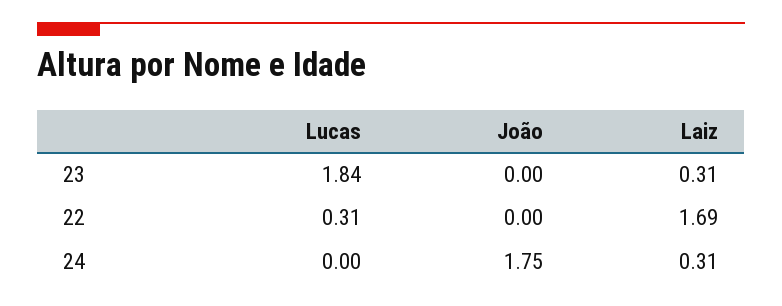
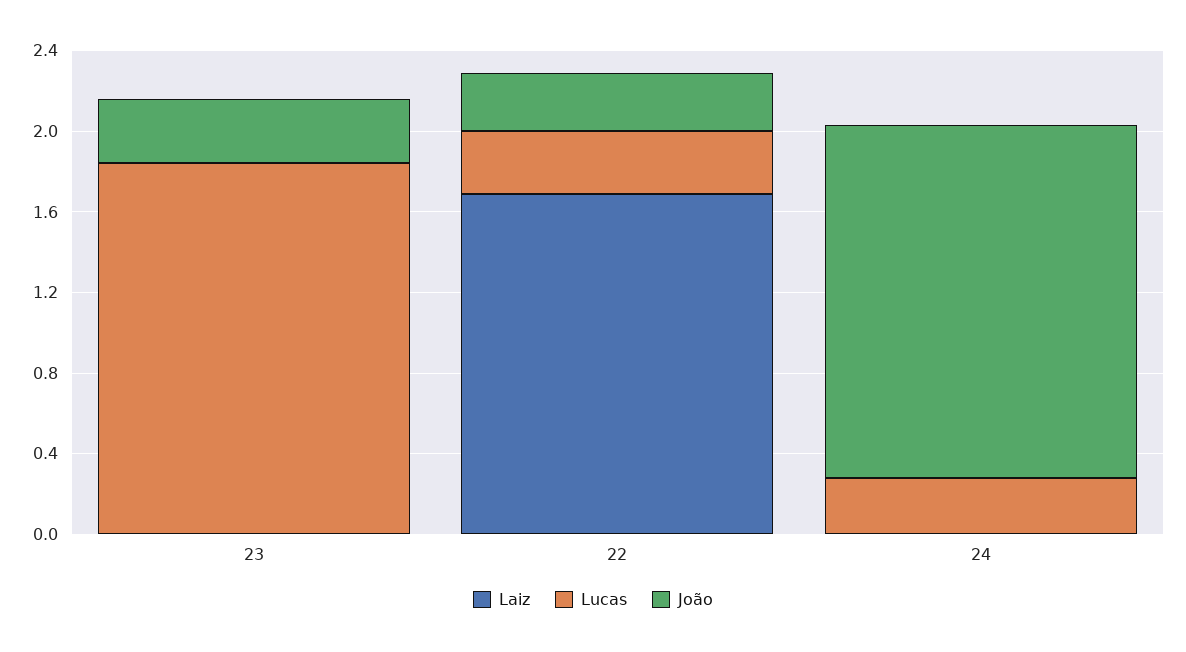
  {
    "Lucas": {
      "23": 1.84,
      "22": 0.31,
-     "24": 0
+     "24": 0.3
    },
    "João": {
-     "23": 0,
+     "23": 0.3,
-     "22": 0,
+     "22": 0.3,
      "24": 1.75
    },
    "Laiz": {
-     "23": 0.31,
+     "23": 0,
      "22": 1.69,
-     "24": 0.31
+     "24": 0
    }
  }

